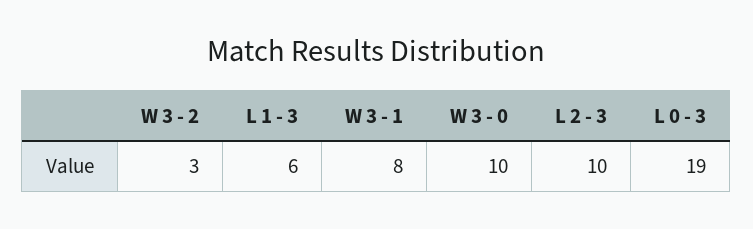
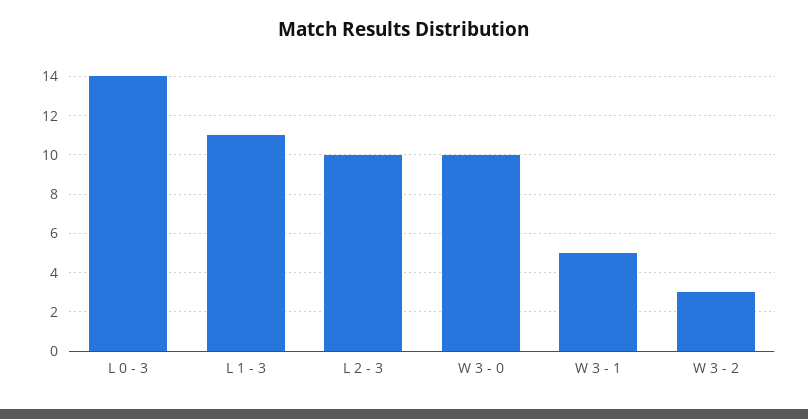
  {
    "W 3 - 2": 3,
-   "L 1 - 3": 6,
+   "L 1 - 3": 11,
-   "W 3 - 1": 8,
+   "W 3 - 1": 5,
    "W 3 - 0": 10,
    "L 2 - 3": 10,
-   "L 0 - 3": 19
+   "L 0 - 3": 14
  }

